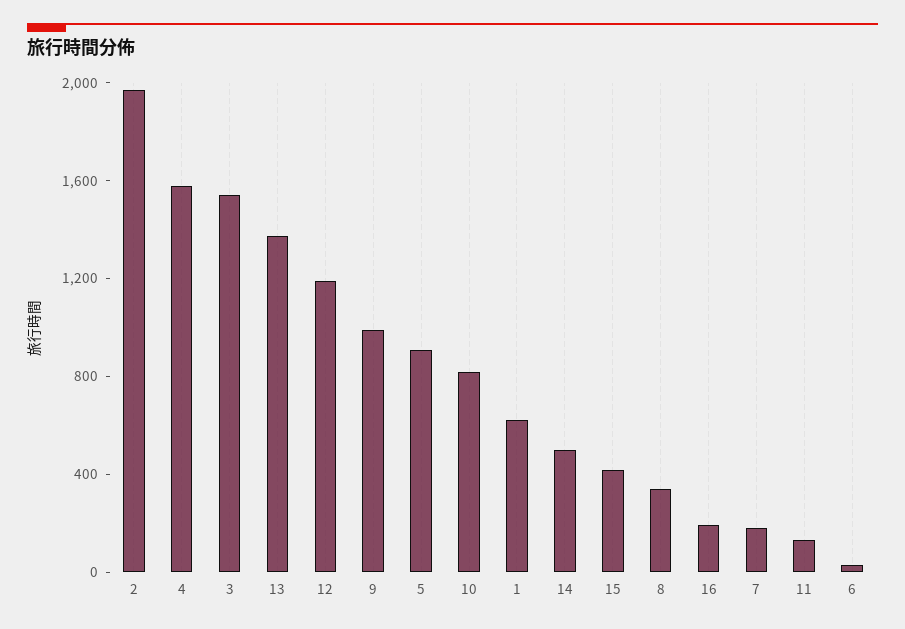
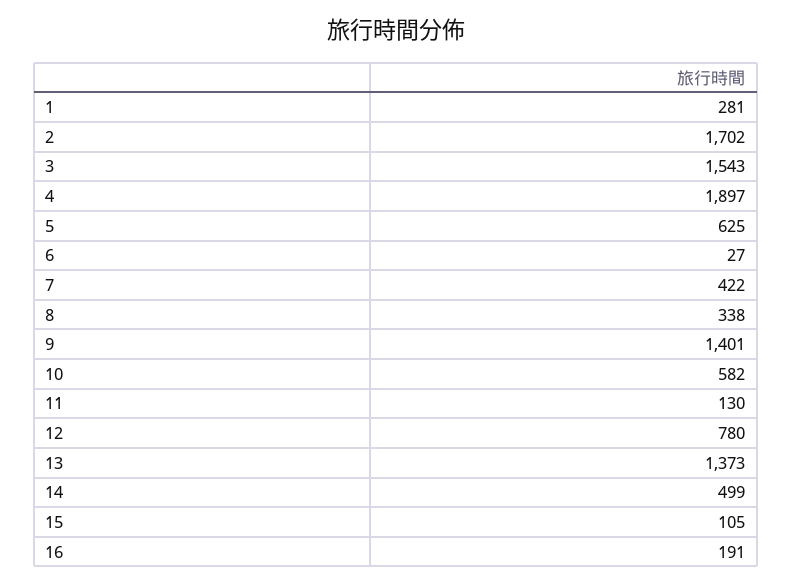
  {
-   "2": 2000,
+   "2": 1702,
-   "4": 1600,
+   "4": 1897,
    "3": 1543,
    "13": 1373,
-   "12": 1200,
+   "12": 780,
-   "9": 1000,
+   "9": 1401,
-   "5": 900,
+   "5": 625,
-   "10": 800,
+   "10": 582,
-   "1": 600,
+   "1": 281,
    "14": 499,
-   "15": 400,
+   "15": 105,
    "8": 338,
    "16": 191,
-   "7": 200,
+   "7": 422,
    "11": 130,
    "6": 27
  }

